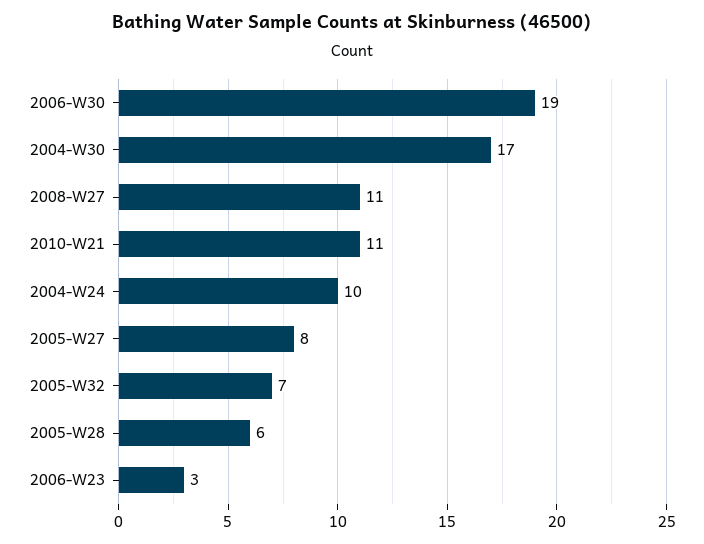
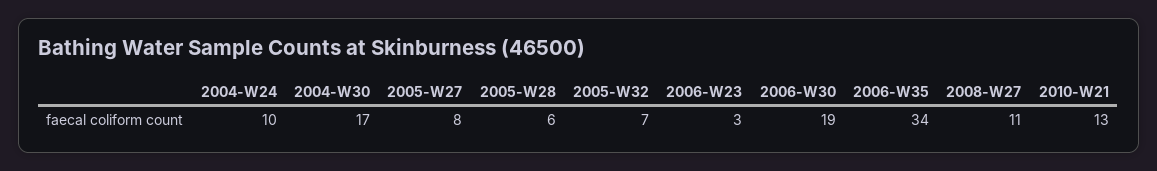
  {
    "2006-W30": 19,
    "2004-W30": 17,
    "2008-W27": 11,
-   "2010-W21": 11,
+   "2010-W21": 13,
    "2004-W24": 10,
    "2005-W27": 8,
    "2005-W32": 7,
    "2005-W28": 6,
-   "2006-W23": 3
+   "2006-W23": 3,
+   "2006-W35": 34
  }

